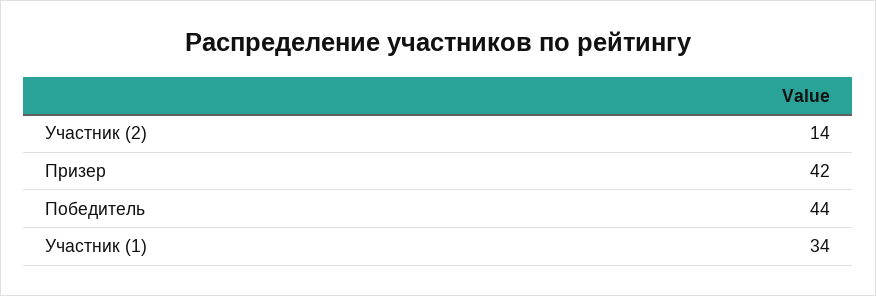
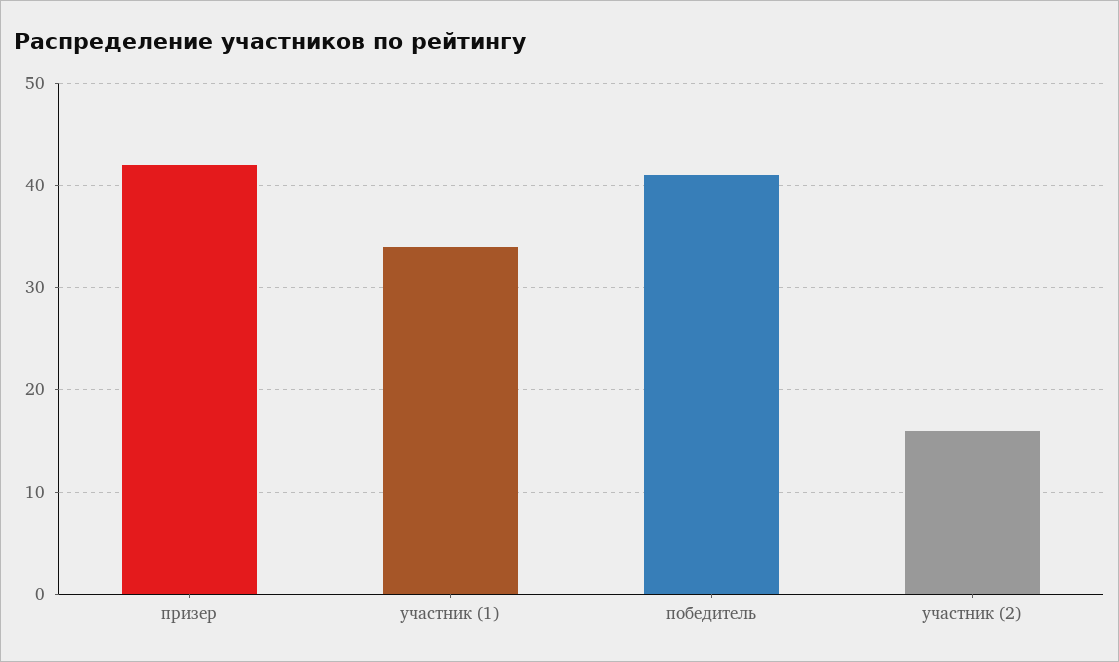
  {
-   "Участник (2)": 14,
+   "Участник (2)": 16,
    "Призер": 42,
-   "Победитель": 44,
+   "Победитель": 41,
    "Участник (1)": 34
  }

